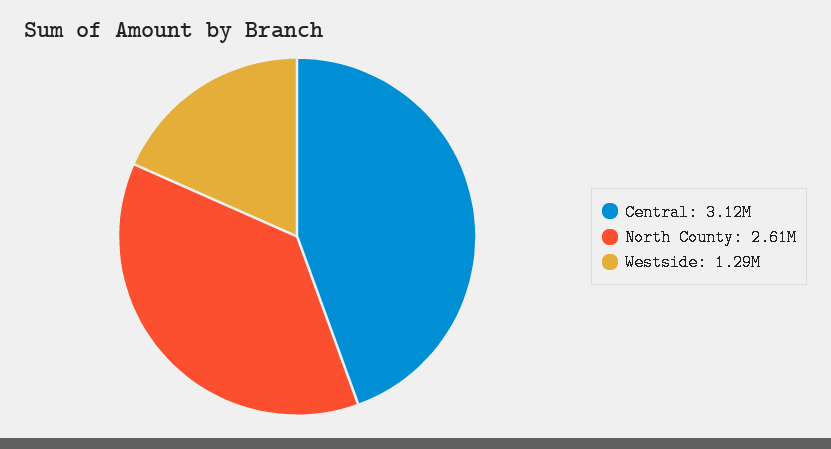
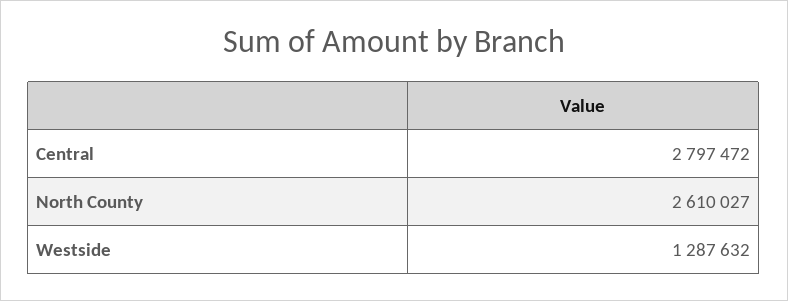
  {
-   "Central": 3120000,
+   "Central": 2797472,
    "North County": 2610027,
    "Westside": 1287632
  }

